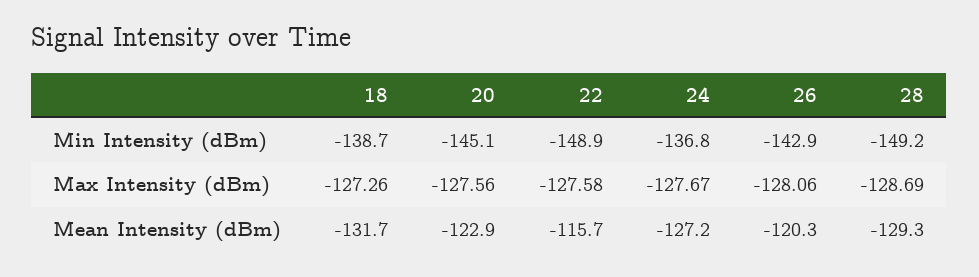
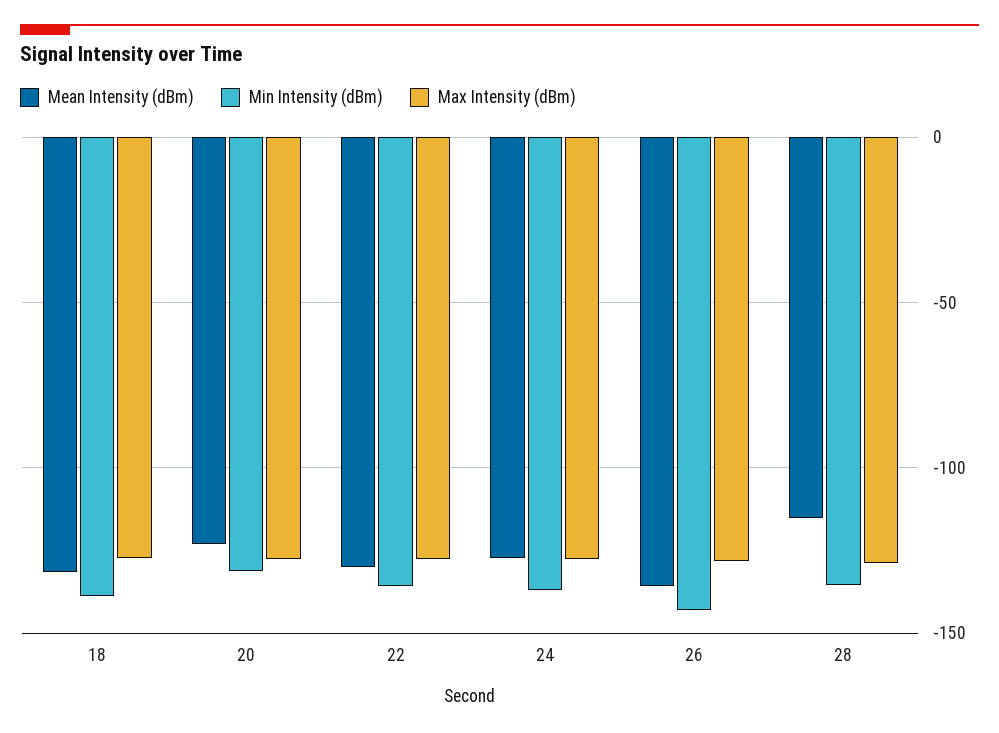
  {
    "Min Intensity (dBm)": {
      "18": -138.7,
-     "20": -145.1,
+     "20": -130,
-     "22": -148.9,
+     "22": -135,
      "24": -136.8,
      "26": -142.9,
-     "28": -149.2
+     "28": -135
    },
    "Max Intensity (dBm)": {
      "18": -127.26,
      "20": -127.56,
      "22": -127.58,
      "24": -127.67,
      "26": -128.06,
      "28": -128.69
    },
    "Mean Intensity (dBm)": {
      "18": -131.7,
      "20": -122.9,
-     "22": -115.7,
+     "22": -130,
      "24": -127.2,
-     "26": -120.3,
+     "26": -135,
-     "28": -129.3
+     "28": -115
    }
  }

